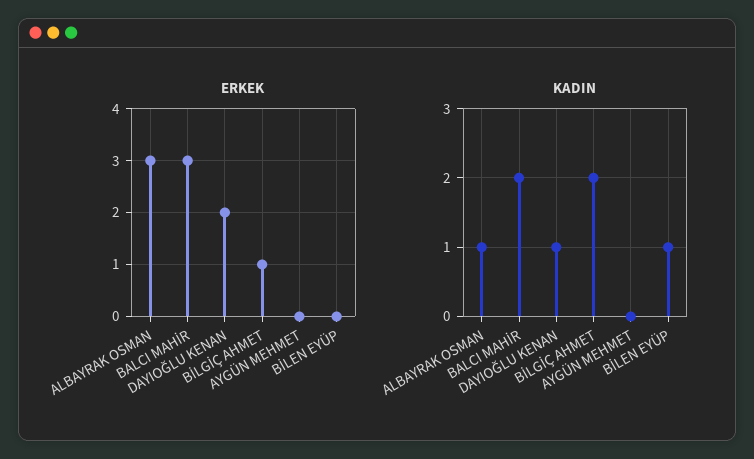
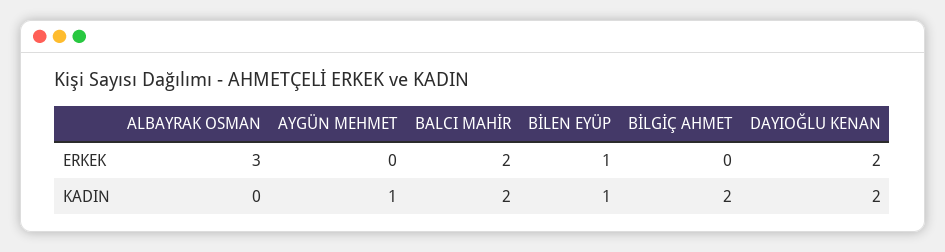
  {
    "ERKEK": {
      "ALBAYRAK OSMAN": 3,
-     "BALCI MAHİR": 3,
+     "BALCI MAHİR": 2,
      "DAYIOĞLU KENAN": 2,
-     "BİLGİÇ AHMET": 1,
+     "BİLGİÇ AHMET": 0,
      "AYGÜN MEHMET": 0,
-     "BİLEN EYÜP": 0
+     "BİLEN EYÜP": 1
    },
    "KADIN": {
-     "ALBAYRAK OSMAN": 1,
+     "ALBAYRAK OSMAN": 0,
      "BALCI MAHİR": 2,
-     "DAYIOĞLU KENAN": 1,
+     "DAYIOĞLU KENAN": 2,
      "BİLGİÇ AHMET": 2,
-     "AYGÜN MEHMET": 0,
+     "AYGÜN MEHMET": 1,
      "BİLEN EYÜP": 1
    }
  }

